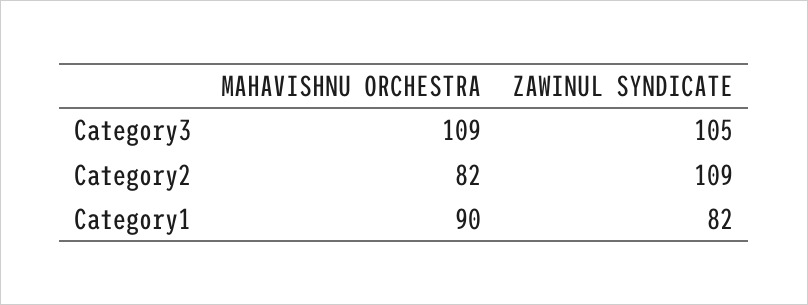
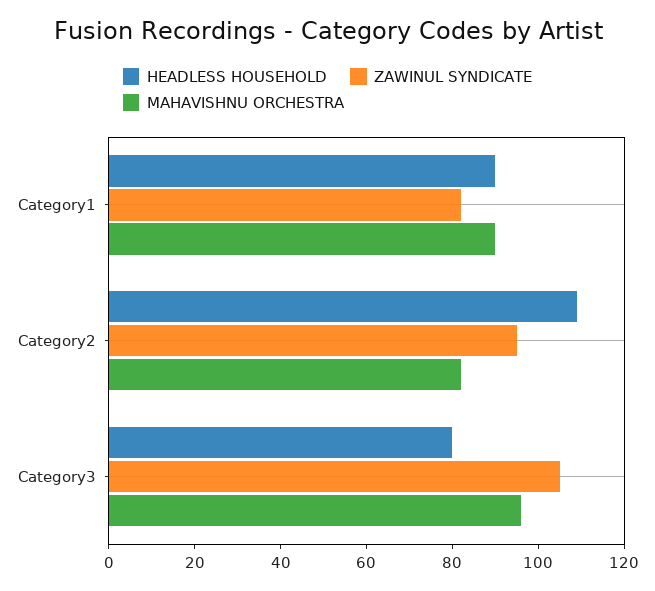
  {
    "MAHAVISHNU ORCHESTRA": {
-     "Category3": 109,
+     "Category3": 95,
      "Category2": 82,
      "Category1": 90
    },
    "ZAWINUL SYNDICATE": {
      "Category3": 105,
-     "Category2": 109,
+     "Category2": 95,
      "Category1": 82
-   }
+   },
+   "HEADLESS HOUSEHOLD": {
+     "Category1": 90,
+     "Category2": 110,
+     "Category3": 80
+   }
  }

